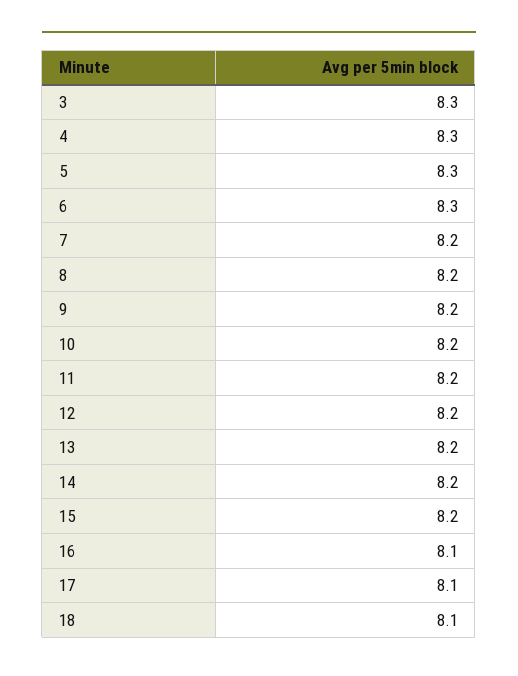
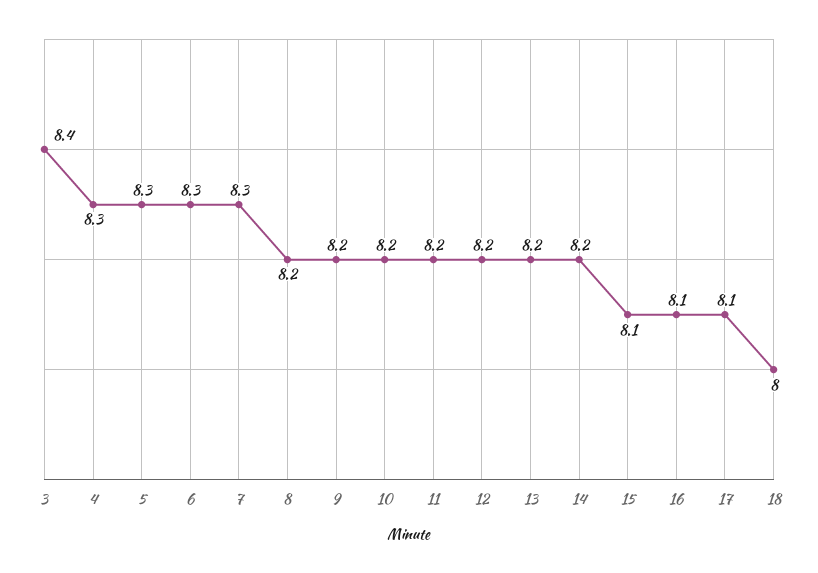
  {
-   "3": 8.3,
+   "3": 8.4,
    "4": 8.3,
    "5": 8.3,
    "6": 8.3,
-   "7": 8.2,
+   "7": 8.3,
    "8": 8.2,
    "9": 8.2,
    "10": 8.2,
    "11": 8.2,
    "12": 8.2,
    "13": 8.2,
    "14": 8.2,
-   "15": 8.2,
+   "15": 8.1,
    "16": 8.1,
    "17": 8.1,
-   "18": 8.1
+   "18": 8
  }

